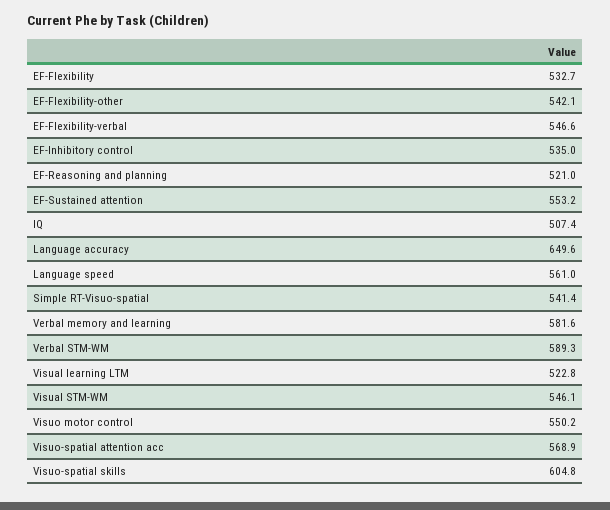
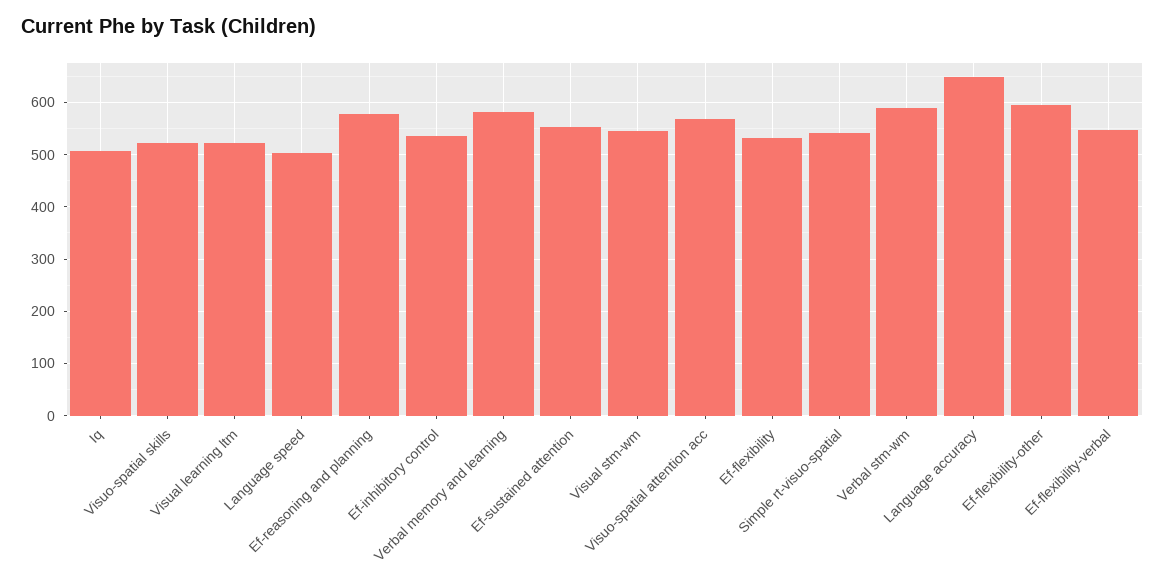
  {
    "EF-Flexibility": 532.7,
-   "EF-Flexibility-other": 542.1,
+   "EF-Flexibility-other": 600,
    "EF-Flexibility-verbal": 546.6,
    "EF-Inhibitory control": 535,
-   "EF-Reasoning and planning": 521,
+   "EF-Reasoning and planning": 580,
    "EF-Sustained attention": 553.2,
    "IQ": 507.4,
    "Language accuracy": 649.6,
-   "Language speed": 561,
+   "Language speed": 500,
    "Simple RT-Visuo-spatial": 541.4,
    "Verbal memory and learning": 581.6,
    "Verbal STM-WM": 589.3,
    "Visual learning LTM": 522.8,
    "Visual STM-WM": 546.1,
-   "Visuo motor control": 550.2,
    "Visuo-spatial attention acc": 568.9,
-   "Visuo-spatial skills": 604.8
+   "Visuo-spatial skills": 520
  }

